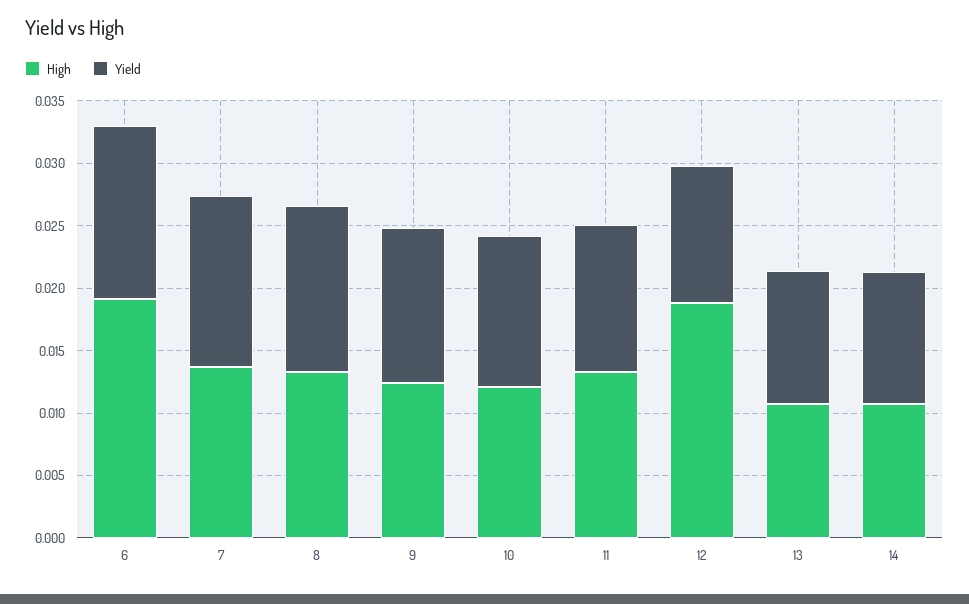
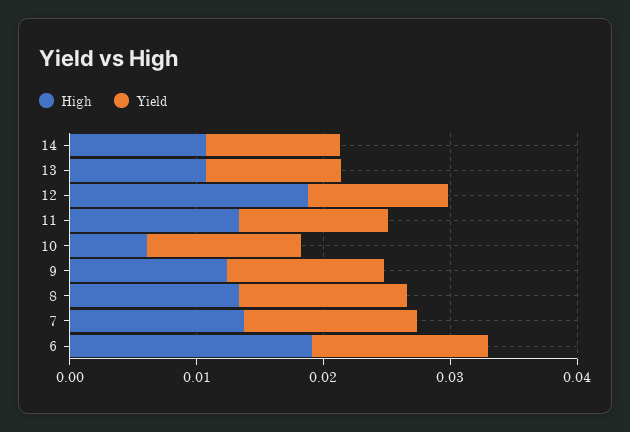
  {
    "High": {
      "6": 0.019,
      "7": 0.014,
      "8": 0.013,
      "9": 0.012,
-     "10": 0.012,
+     "10": 0.006,
      "11": 0.013,
      "12": 0.019,
      "13": 0.011,
      "14": 0.011
    },
    "Yield": {
      "6": 0.014,
      "7": 0.014,
      "8": 0.013,
      "9": 0.012,
      "10": 0.012,
      "11": 0.012,
      "12": 0.011,
      "13": 0.011,
      "14": 0.011
    }
  }

